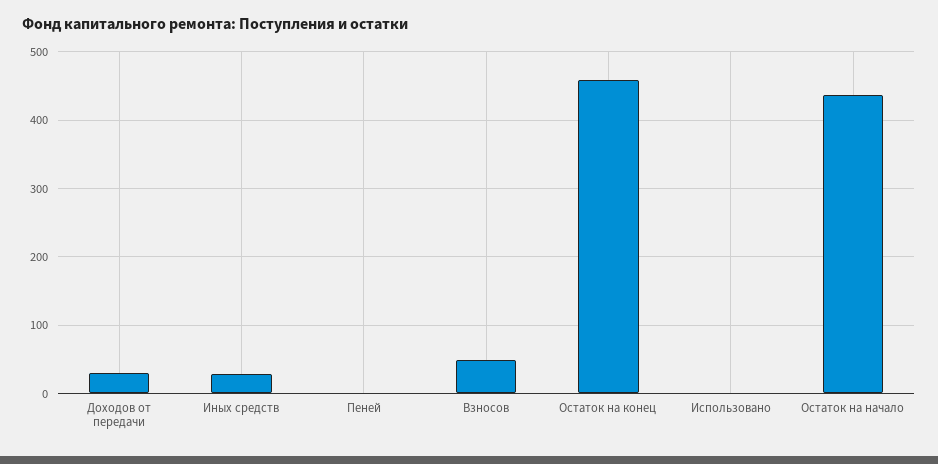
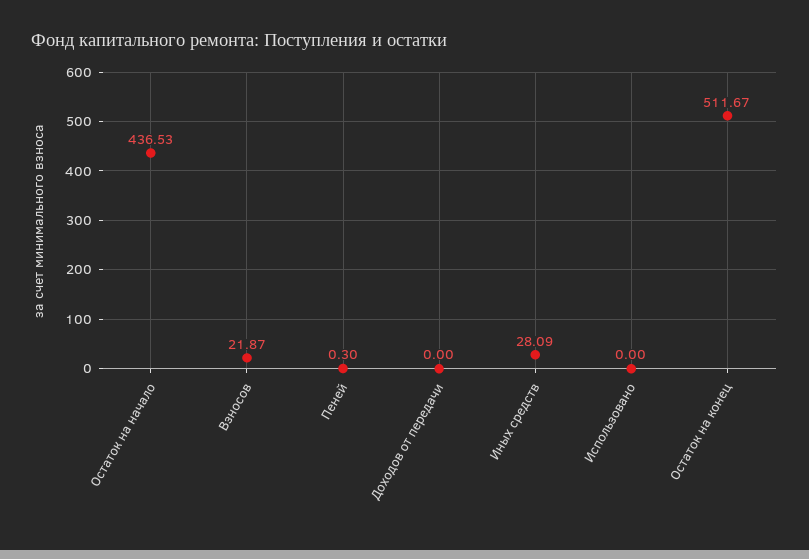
  {
-   "Доходов от передачи": 30,
+   "Доходов от передачи": 0,
    "Иных средств": 28.09,
    "Пеней": 0.3,
-   "Взносов": 50,
+   "Взносов": 21.87,
-   "Остаток на конец": 460,
+   "Остаток на конец": 511.67,
    "Использовано": 0,
    "Остаток на начало": 436.53
  }

